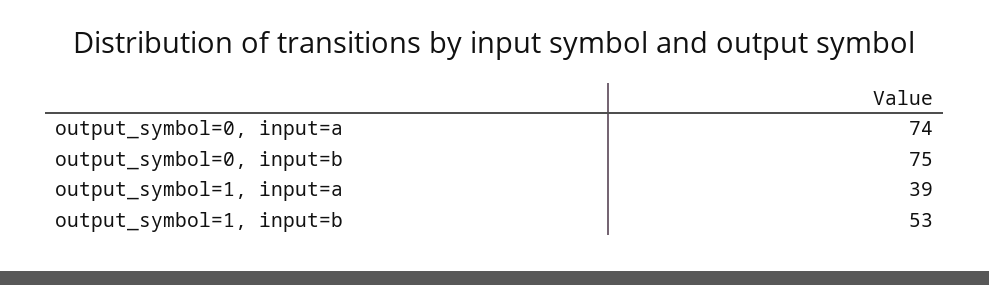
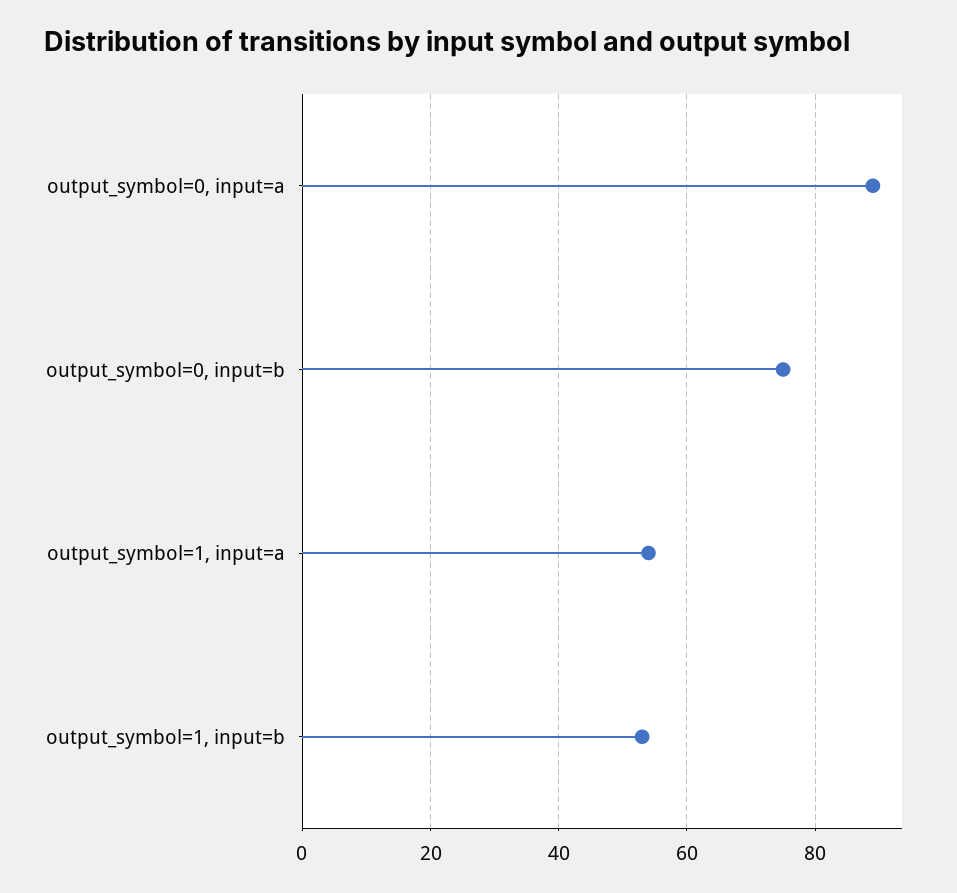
  {
-   "output_symbol=0, input=a": 74,
+   "output_symbol=0, input=a": 90,
    "output_symbol=0, input=b": 75,
-   "output_symbol=1, input=a": 39,
+   "output_symbol=1, input=a": 55,
    "output_symbol=1, input=b": 53
  }

